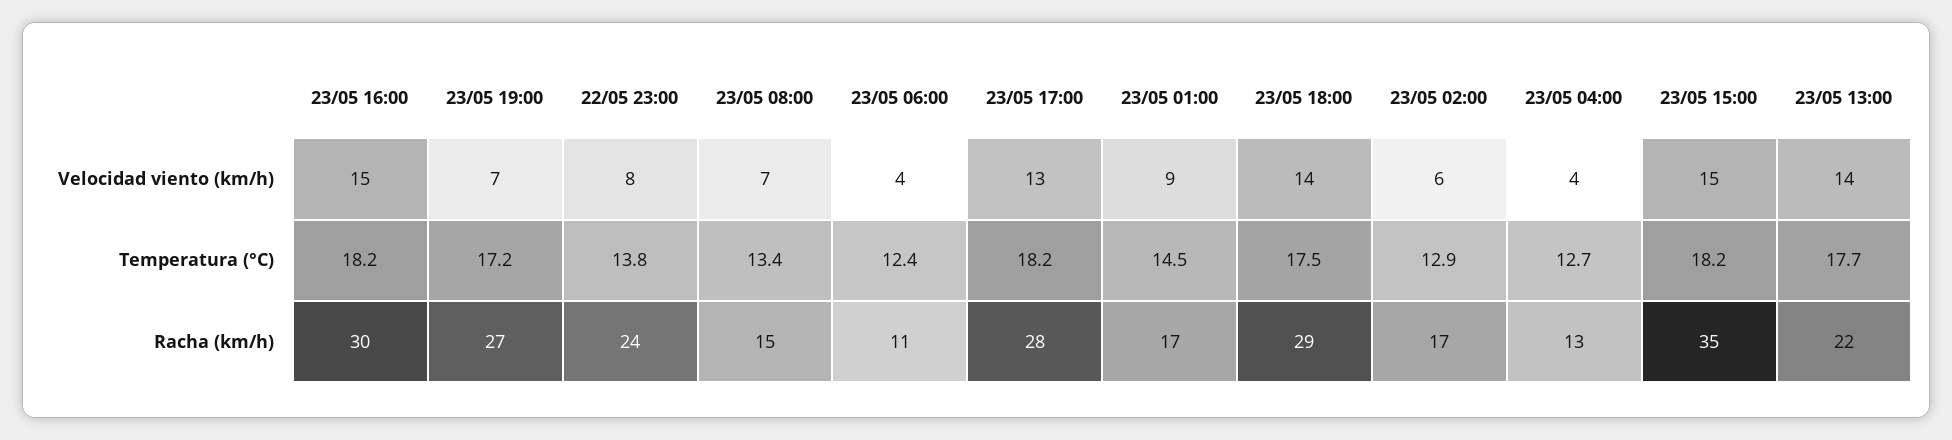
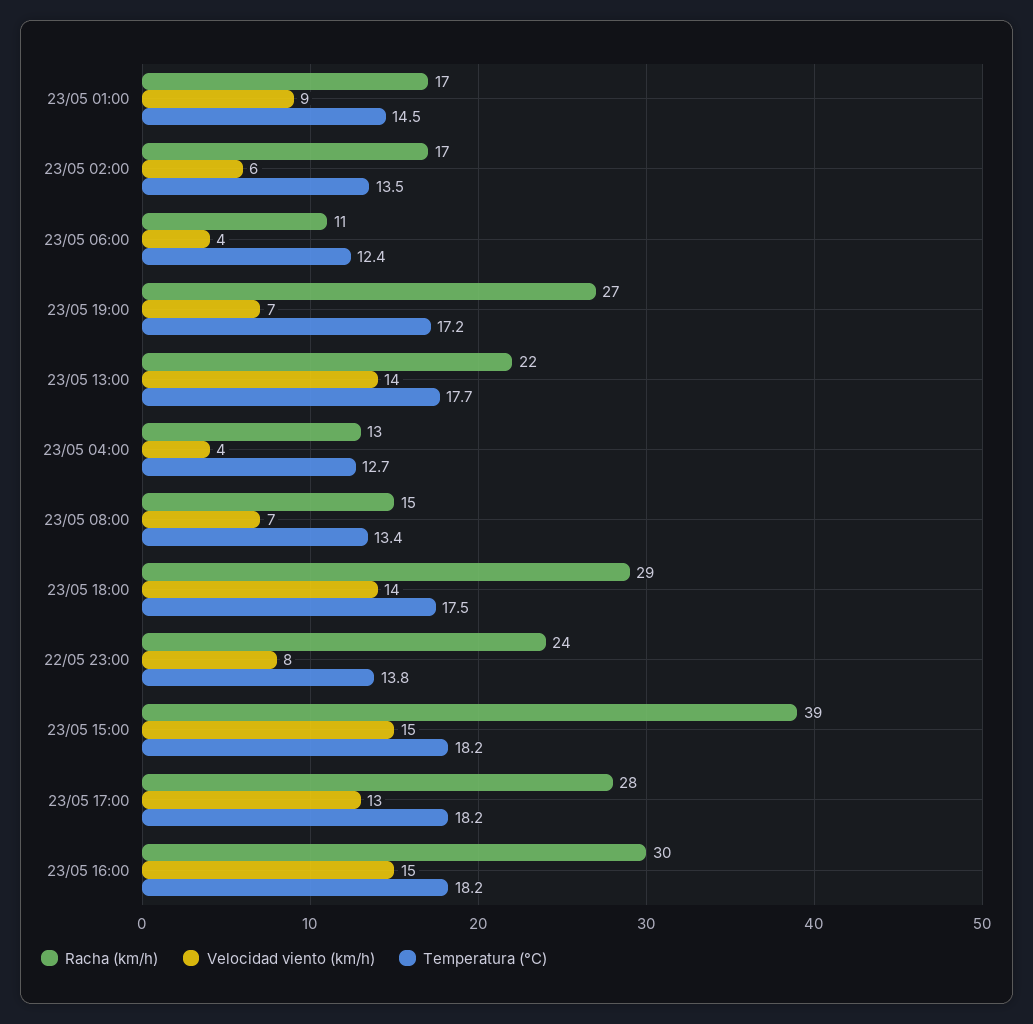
  {
    "Velocidad viento (km/h)": {
      "23/05 16:00": 15,
      "23/05 19:00": 7,
      "22/05 23:00": 8,
      "23/05 08:00": 7,
      "23/05 06:00": 4,
      "23/05 17:00": 13,
      "23/05 01:00": 9,
      "23/05 18:00": 14,
      "23/05 02:00": 6,
      "23/05 04:00": 4,
      "23/05 15:00": 15,
      "23/05 13:00": 14
    },
    "Temperatura (°C)": {
      "23/05 16:00": 18.2,
      "23/05 19:00": 17.2,
      "22/05 23:00": 13.8,
      "23/05 08:00": 13.4,
      "23/05 06:00": 12.4,
      "23/05 17:00": 18.2,
      "23/05 01:00": 14.5,
      "23/05 18:00": 17.5,
-     "23/05 02:00": 12.9,
+     "23/05 02:00": 13.5,
      "23/05 04:00": 12.7,
      "23/05 15:00": 18.2,
      "23/05 13:00": 17.7
    },
    "Racha (km/h)": {
      "23/05 16:00": 30,
      "23/05 19:00": 27,
      "22/05 23:00": 24,
      "23/05 08:00": 15,
      "23/05 06:00": 11,
      "23/05 17:00": 28,
      "23/05 01:00": 17,
      "23/05 18:00": 29,
      "23/05 02:00": 17,
      "23/05 04:00": 13,
-     "23/05 15:00": 35,
+     "23/05 15:00": 39,
      "23/05 13:00": 22
    }
  }

